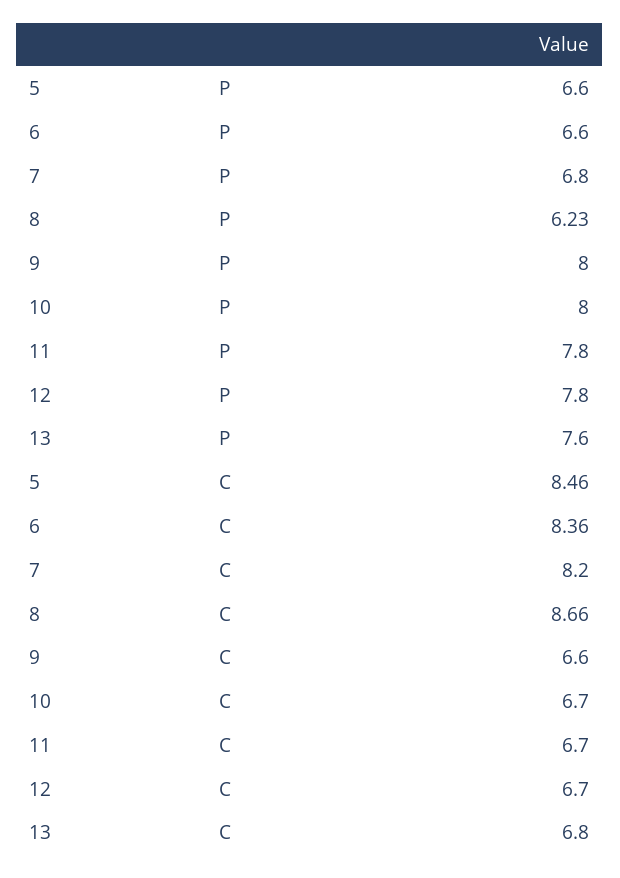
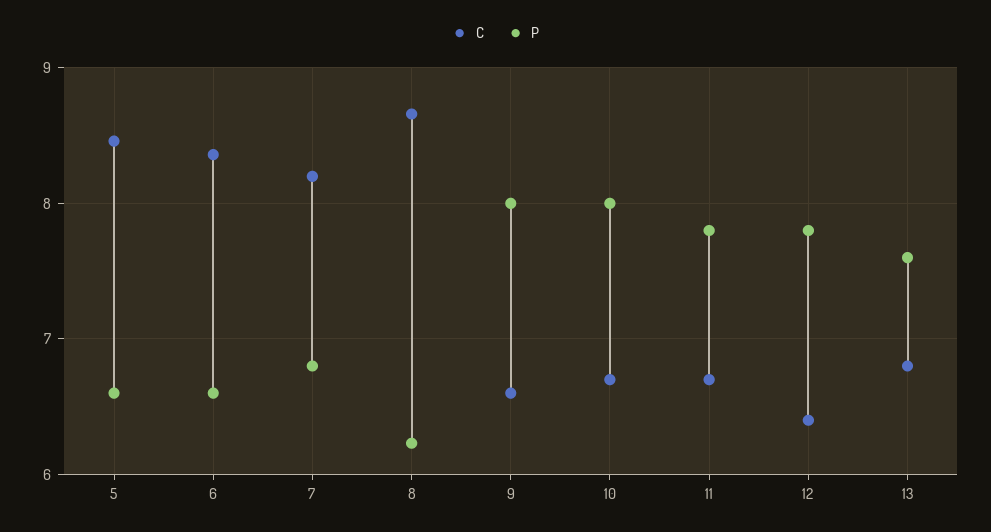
  {
    "P": {
      "5": 6.6,
      "6": 6.6,
      "7": 6.8,
      "8": 6.23,
      "9": 8,
      "10": 8,
      "11": 7.8,
      "12": 7.8,
      "13": 7.6
    },
    "C": {
      "5": 8.46,
      "6": 8.36,
      "7": 8.2,
      "8": 8.66,
      "9": 6.6,
      "10": 6.7,
      "11": 6.7,
-     "12": 6.7,
+     "12": 6.4,
      "13": 6.8
    }
  }

